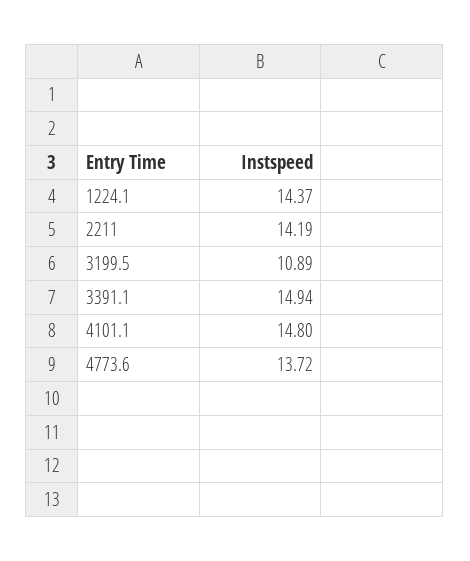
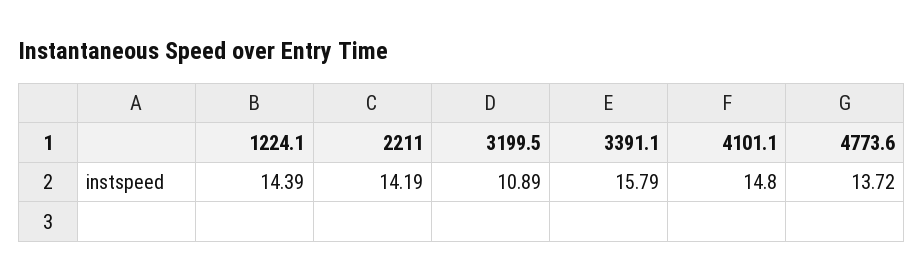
  {
-   "1224.1": 14.37,
+   "1224.1": 14.39,
    "2211": 14.19,
    "3199.5": 10.89,
-   "3391.1": 14.94,
+   "3391.1": 15.79,
    "4101.1": 14.8,
    "4773.6": 13.72
  }

